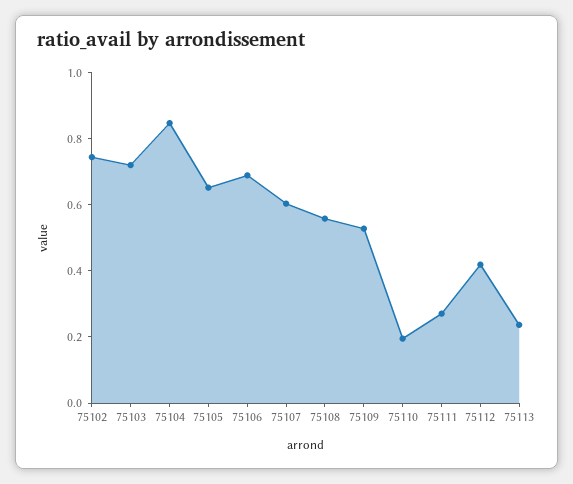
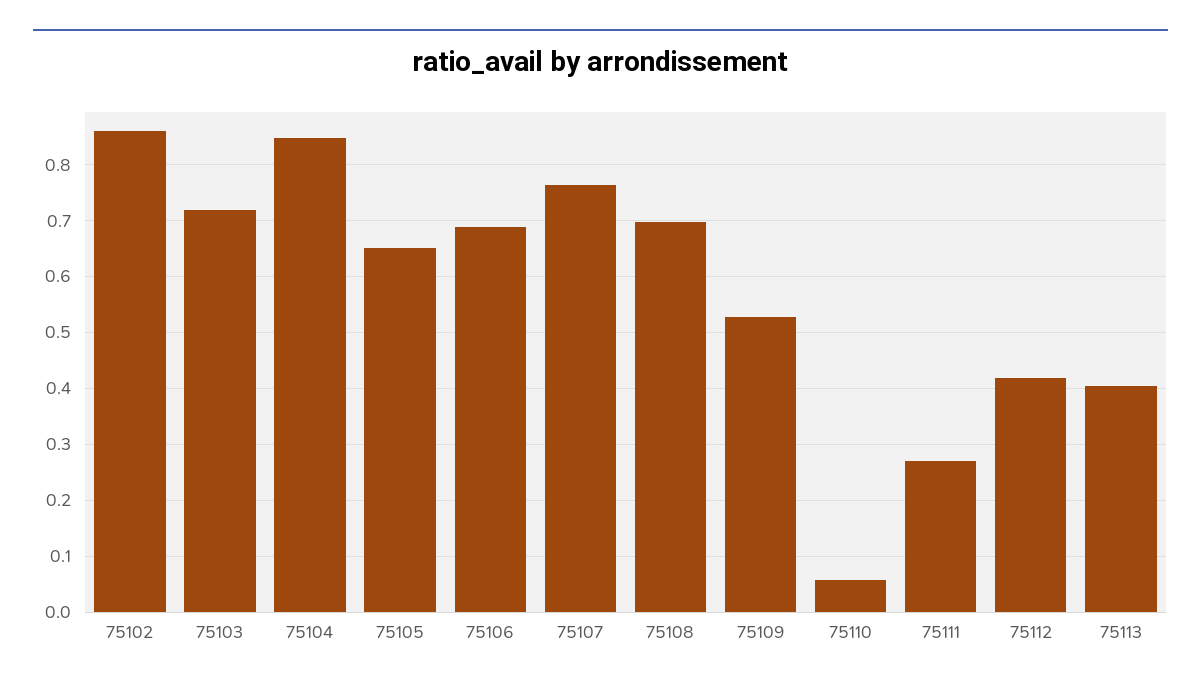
  {
-   "75102": 0.75,
+   "75102": 0.86,
    "75103": 0.72,
    "75104": 0.84,
    "75105": 0.66,
    "75106": 0.68,
-   "75107": 0.6,
+   "75107": 0.76,
-   "75108": 0.55,
+   "75108": 0.7,
    "75109": 0.52,
-   "75110": 0.2,
+   "75110": 0.06,
    "75111": 0.28,
    "75112": 0.42,
-   "75113": 0.25
+   "75113": 0.4
  }

